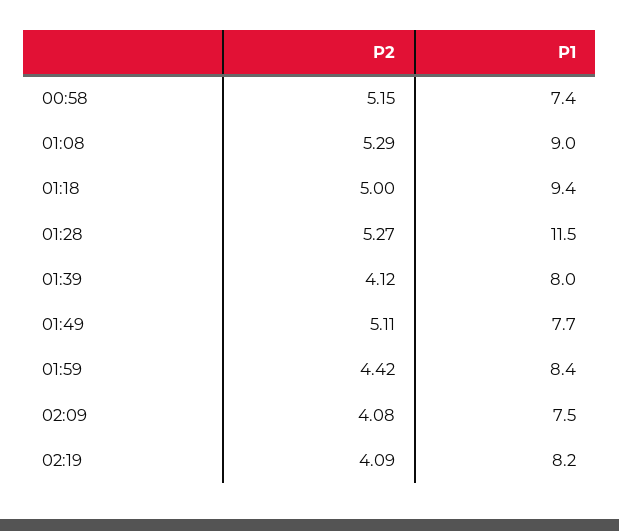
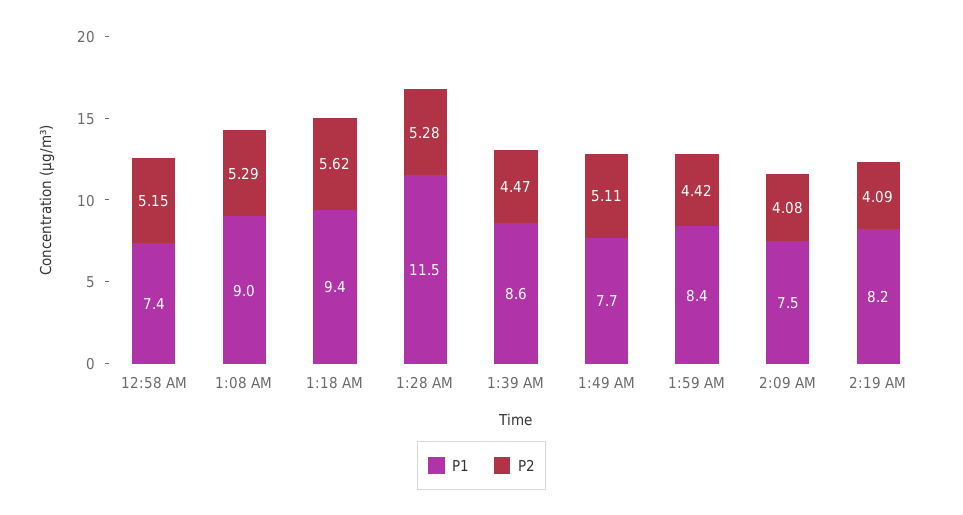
  {
    "P2": {
      "00:58": 5.15,
      "01:08": 5.29,
-     "01:18": 5,
+     "01:18": 5.62,
-     "01:28": 5.27,
+     "01:28": 5.28,
-     "01:39": 4.12,
+     "01:39": 4.47,
      "01:49": 5.11,
      "01:59": 4.42,
      "02:09": 4.08,
      "02:19": 4.09
    },
    "P1": {
      "00:58": 7.4,
      "01:08": 9,
      "01:18": 9.4,
      "01:28": 11.5,
-     "01:39": 8,
+     "01:39": 8.6,
      "01:49": 7.7,
      "01:59": 8.4,
      "02:09": 7.5,
      "02:19": 8.2
    }
  }

